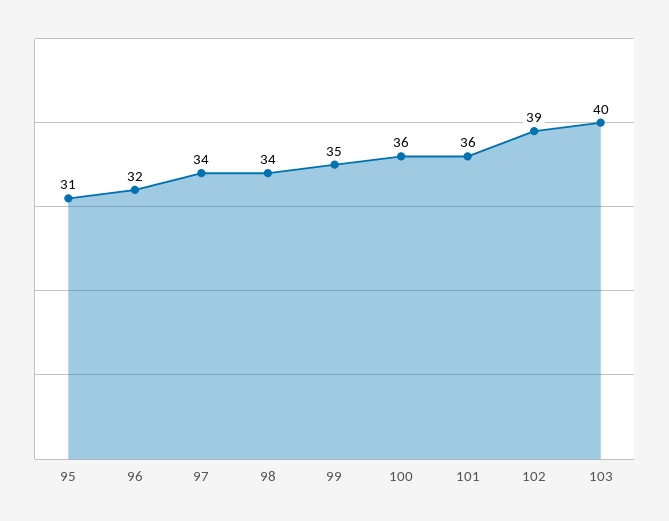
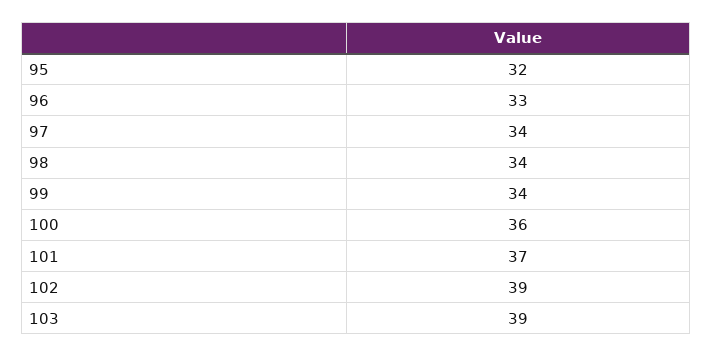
  {
-   "95": 31,
+   "95": 32,
-   "96": 32,
+   "96": 33,
    "97": 34,
    "98": 34,
-   "99": 35,
+   "99": 34,
    "100": 36,
-   "101": 36,
+   "101": 37,
    "102": 39,
-   "103": 40
+   "103": 39
  }

